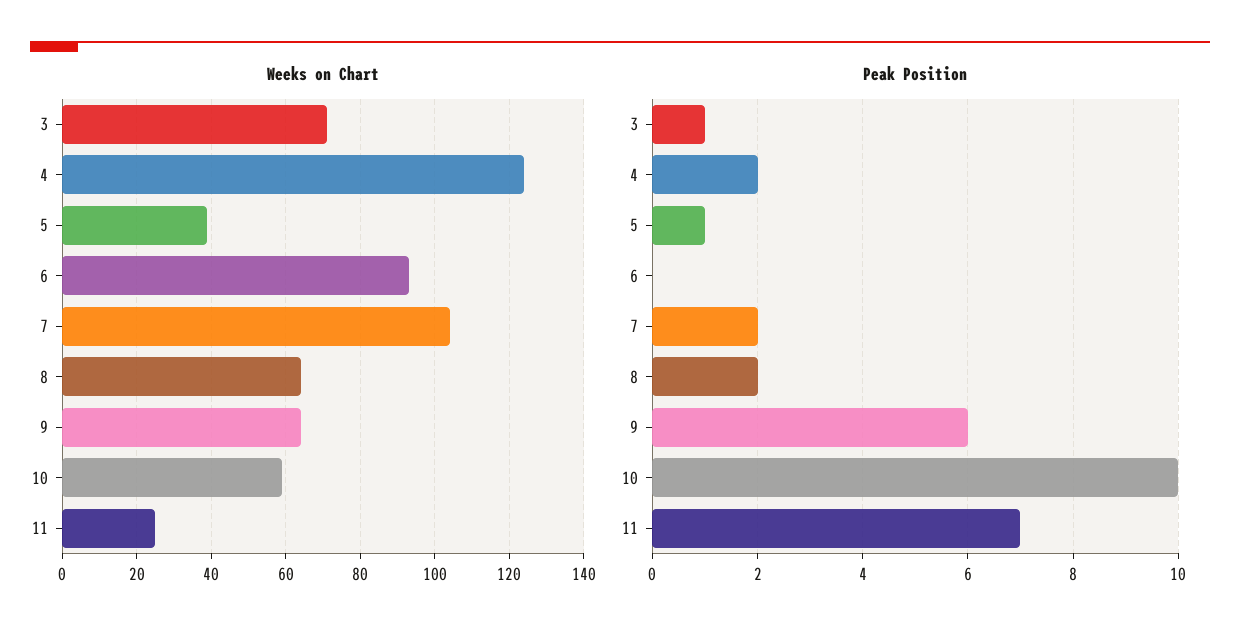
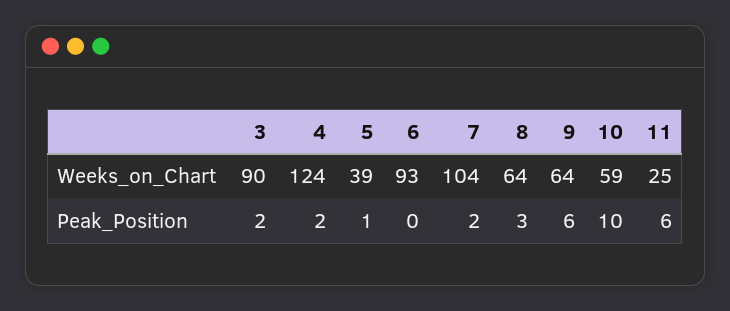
  {
    "Weeks on Chart": {
-     "3": 70,
+     "3": 90,
      "4": 124,
      "5": 39,
      "6": 93,
      "7": 104,
      "8": 64,
      "9": 64,
      "10": 59,
      "11": 25
    },
    "Peak Position": {
-     "3": 1,
+     "3": 2,
      "4": 2,
      "5": 1,
      "6": 0,
      "7": 2,
-     "8": 2,
+     "8": 3,
      "9": 6,
      "10": 10,
-     "11": 7
+     "11": 6
    }
  }

